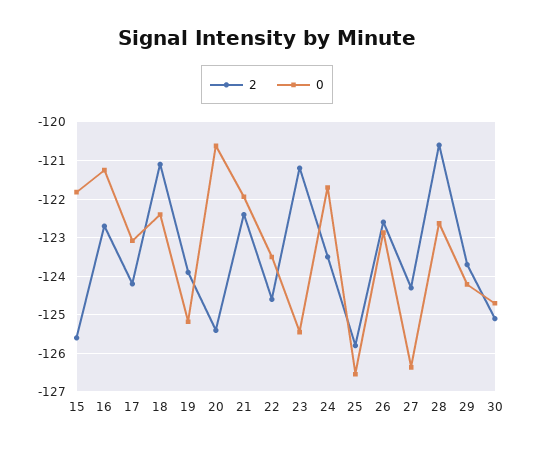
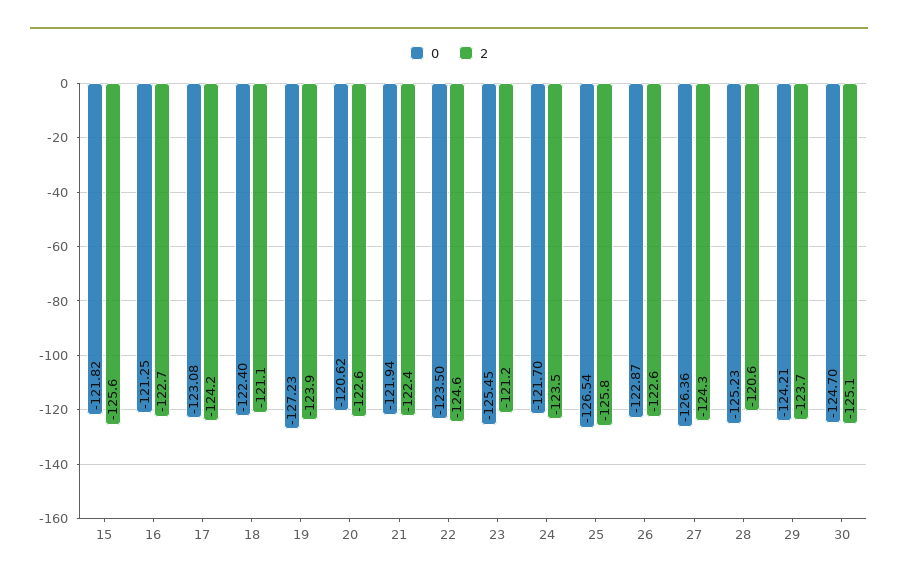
  {
    "2": {
      "15": -125.6,
      "16": -122.7,
      "17": -124.2,
      "18": -121.1,
      "19": -123.9,
-     "20": -125.4,
+     "20": -122.6,
      "21": -122.4,
      "22": -124.6,
      "23": -121.2,
      "24": -123.5,
      "25": -125.8,
      "26": -122.6,
      "27": -124.3,
      "28": -120.6,
      "29": -123.7,
      "30": -125.1
    },
    "0": {
      "15": -121.82,
      "16": -121.25,
      "17": -123.08,
      "18": -122.4,
-     "19": -125.2,
+     "19": -127.23,
      "20": -120.62,
      "21": -121.94,
      "22": -123.5,
      "23": -125.45,
      "24": -121.7,
      "25": -126.54,
      "26": -122.87,
      "27": -126.36,
-     "28": -122.6,
+     "28": -125.23,
      "29": -124.21,
      "30": -124.7
    }
  }

